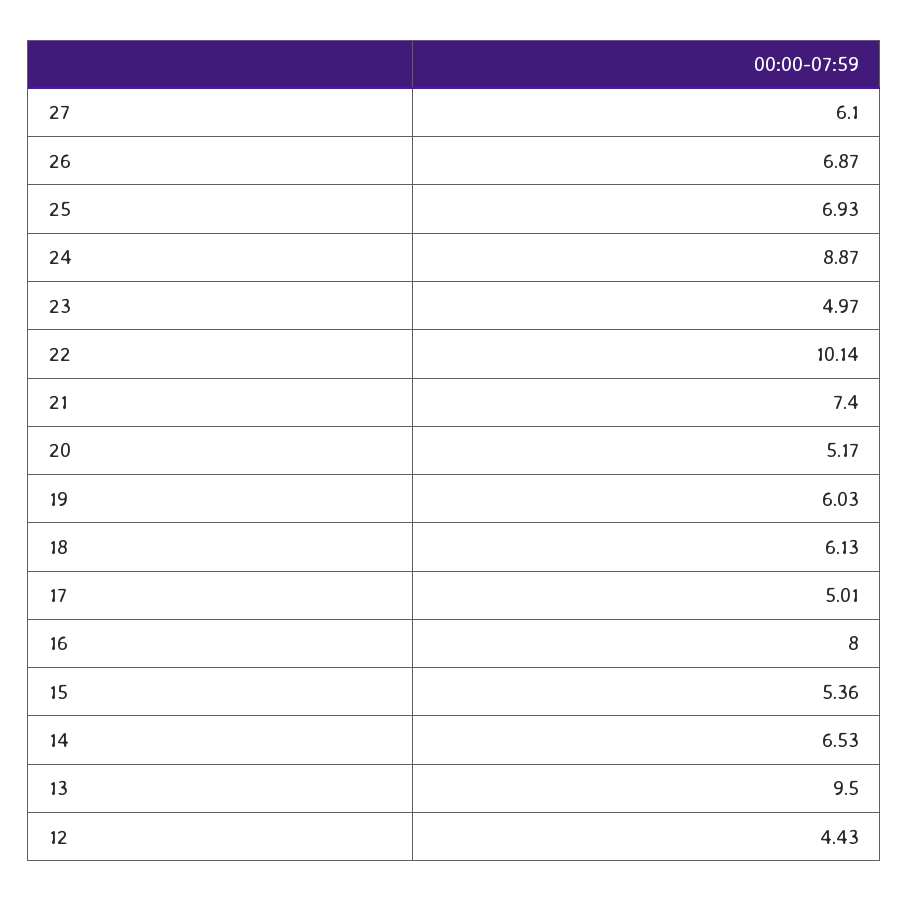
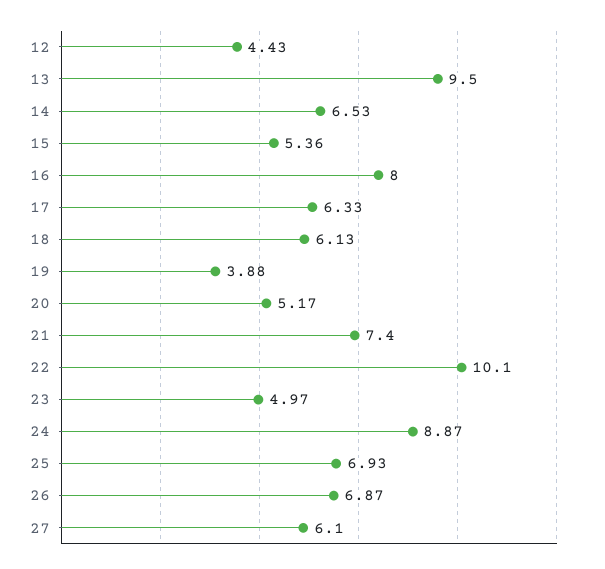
  {
    "27": 6.1,
    "26": 6.87,
    "25": 6.93,
    "24": 8.87,
    "23": 4.97,
-   "22": 10.14,
+   "22": 10.1,
    "21": 7.4,
    "20": 5.17,
-   "19": 6.03,
+   "19": 3.88,
    "18": 6.13,
-   "17": 5.01,
+   "17": 6.33,
    "16": 8,
    "15": 5.36,
    "14": 6.53,
    "13": 9.5,
    "12": 4.43
  }

